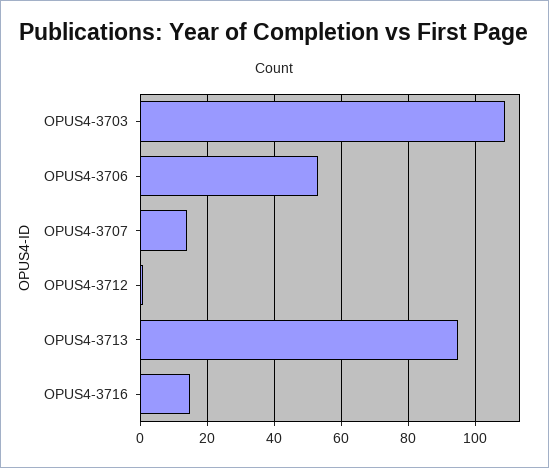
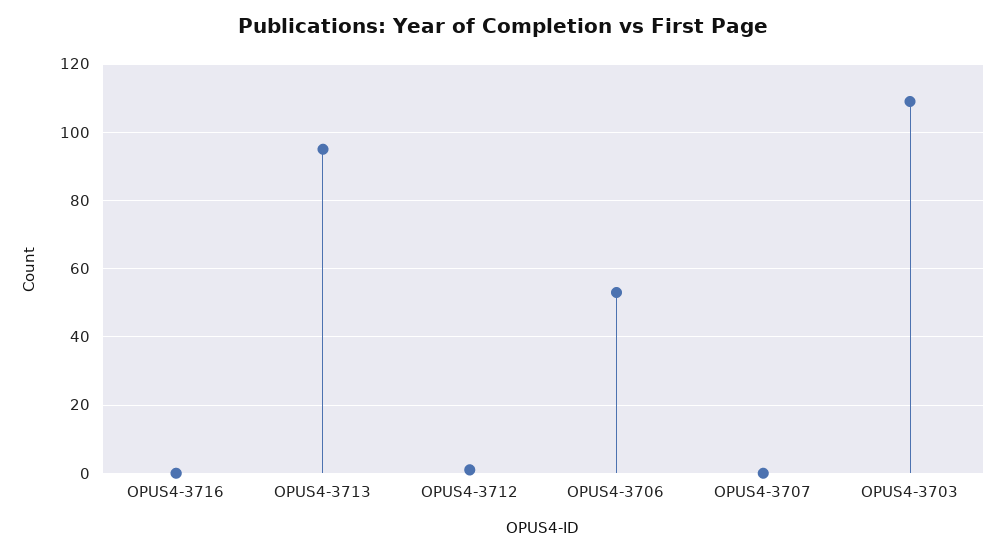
  {
    "OPUS4-3703": 110,
    "OPUS4-3706": 55,
-   "OPUS4-3707": 15,
+   "OPUS4-3707": 0,
    "OPUS4-3712": 0,
    "OPUS4-3713": 95,
-   "OPUS4-3716": 15
+   "OPUS4-3716": 0
  }

